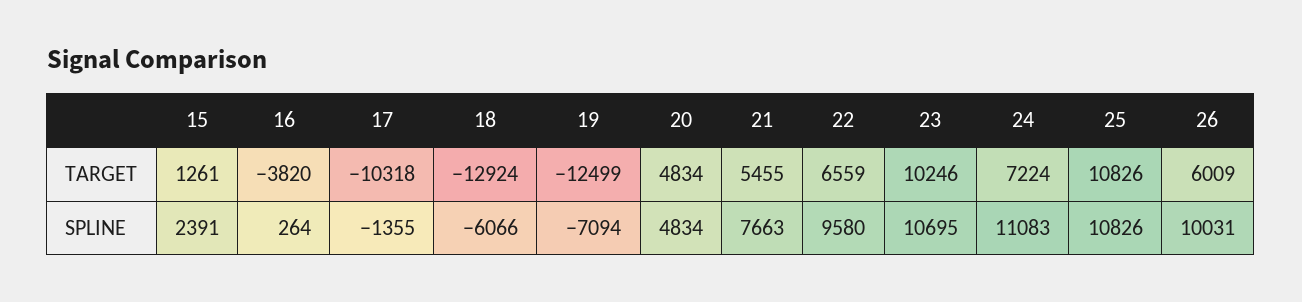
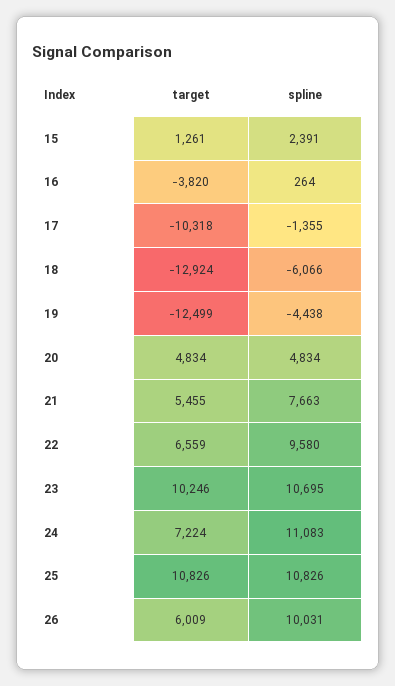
  {
    "15": {
      "TARGET": 1261,
      "SPLINE": 2391
    },
    "16": {
      "TARGET": -3820,
      "SPLINE": 264
    },
    "17": {
      "TARGET": -10318,
      "SPLINE": -1355
    },
    "18": {
      "TARGET": -12924,
      "SPLINE": -6066
    },
    "19": {
      "TARGET": -12499,
-     "SPLINE": -7094
+     "SPLINE": -4438
    },
    "20": {
      "TARGET": 4834,
      "SPLINE": 4834
    },
    "21": {
      "TARGET": 5455,
      "SPLINE": 7663
    },
    "22": {
      "TARGET": 6559,
      "SPLINE": 9580
    },
    "23": {
      "TARGET": 10246,
      "SPLINE": 10695
    },
    "24": {
      "TARGET": 7224,
      "SPLINE": 11083
    },
    "25": {
      "TARGET": 10826,
      "SPLINE": 10826
    },
    "26": {
      "TARGET": 6009,
      "SPLINE": 10031
    }
  }

